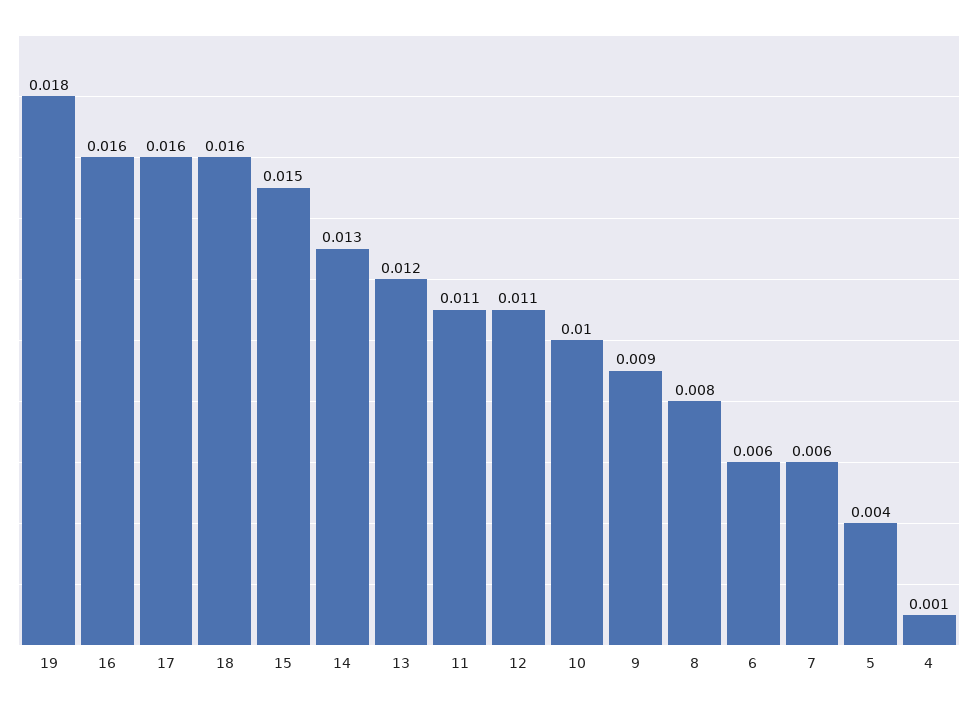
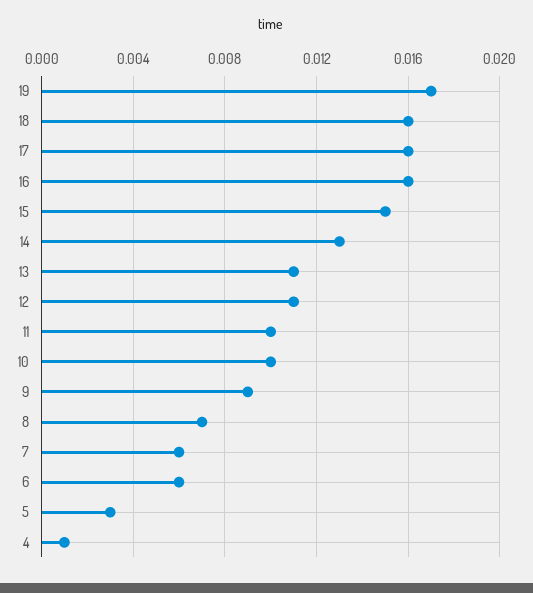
  {
-   "19": 0.018,
+   "19": 0.017,
    "16": 0.016,
    "17": 0.016,
    "18": 0.016,
    "15": 0.015,
    "14": 0.013,
-   "13": 0.012,
+   "13": 0.011,
-   "11": 0.011,
+   "11": 0.01,
    "12": 0.011,
    "10": 0.01,
    "9": 0.009,
-   "8": 0.008,
+   "8": 0.007,
    "6": 0.006,
    "7": 0.006,
-   "5": 0.004,
+   "5": 0.003,
    "4": 0.001
  }

